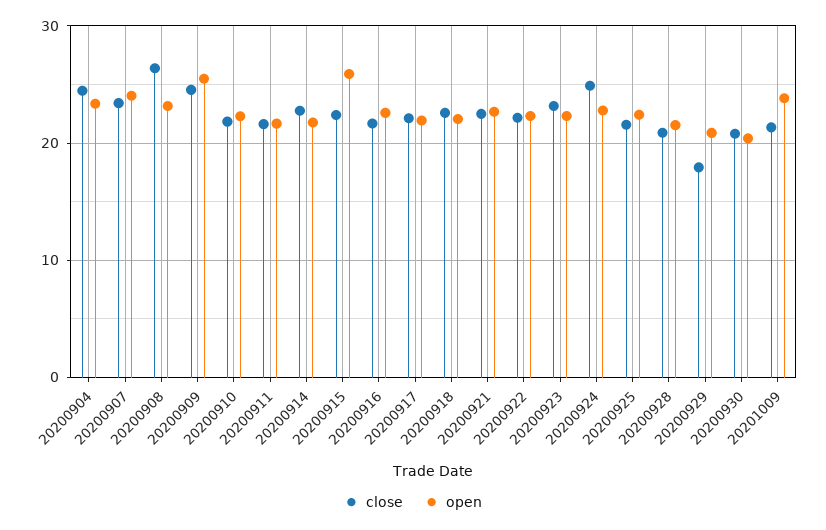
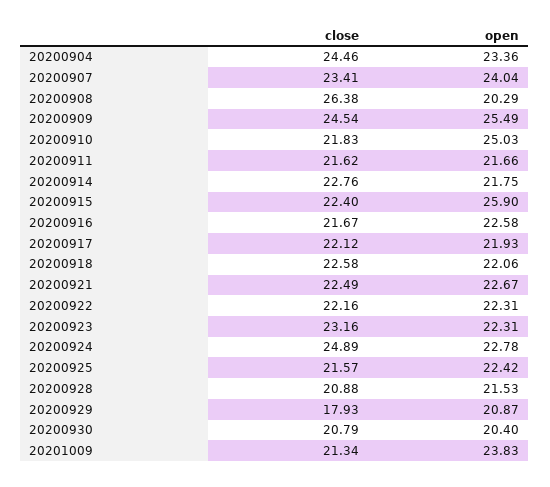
  {
    "close": {
      "20200904": 24.46,
      "20200907": 23.41,
      "20200908": 26.38,
      "20200909": 24.54,
      "20200910": 21.83,
      "20200911": 21.62,
      "20200914": 22.76,
      "20200915": 22.4,
      "20200916": 21.67,
      "20200917": 22.12,
      "20200918": 22.58,
      "20200921": 22.49,
      "20200922": 22.16,
      "20200923": 23.16,
      "20200924": 24.89,
      "20200925": 21.57,
      "20200928": 20.88,
      "20200929": 17.93,
      "20200930": 20.79,
      "20201009": 21.34
    },
    "open": {
      "20200904": 23.36,
      "20200907": 24.04,
-     "20200908": 23,
+     "20200908": 20.29,
      "20200909": 25.49,
-     "20200910": 22,
+     "20200910": 25.03,
      "20200911": 21.66,
      "20200914": 21.75,
      "20200915": 25.9,
      "20200916": 22.58,
      "20200917": 21.93,
      "20200918": 22.06,
      "20200921": 22.67,
      "20200922": 22.31,
      "20200923": 22.31,
      "20200924": 22.78,
      "20200925": 22.42,
      "20200928": 21.53,
      "20200929": 20.87,
      "20200930": 20.4,
      "20201009": 23.83
    }
  }

